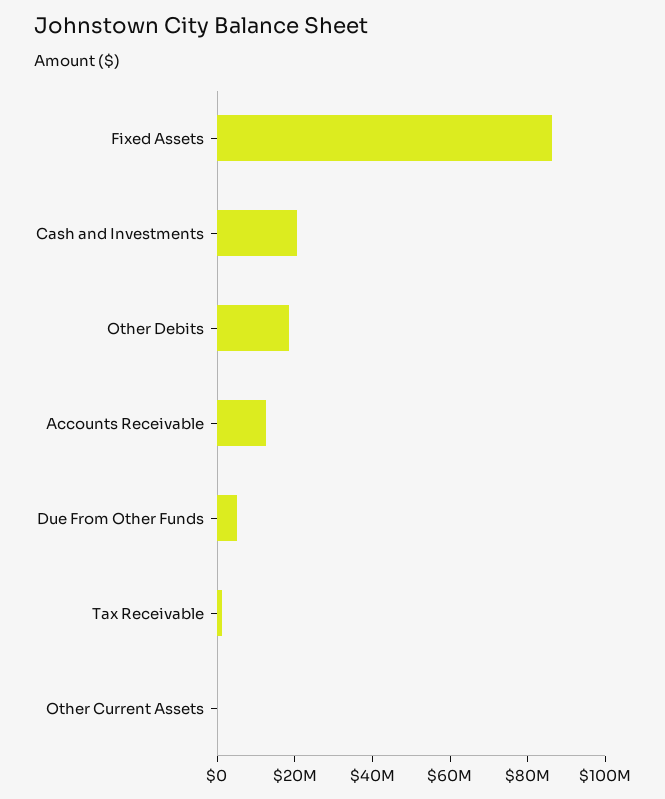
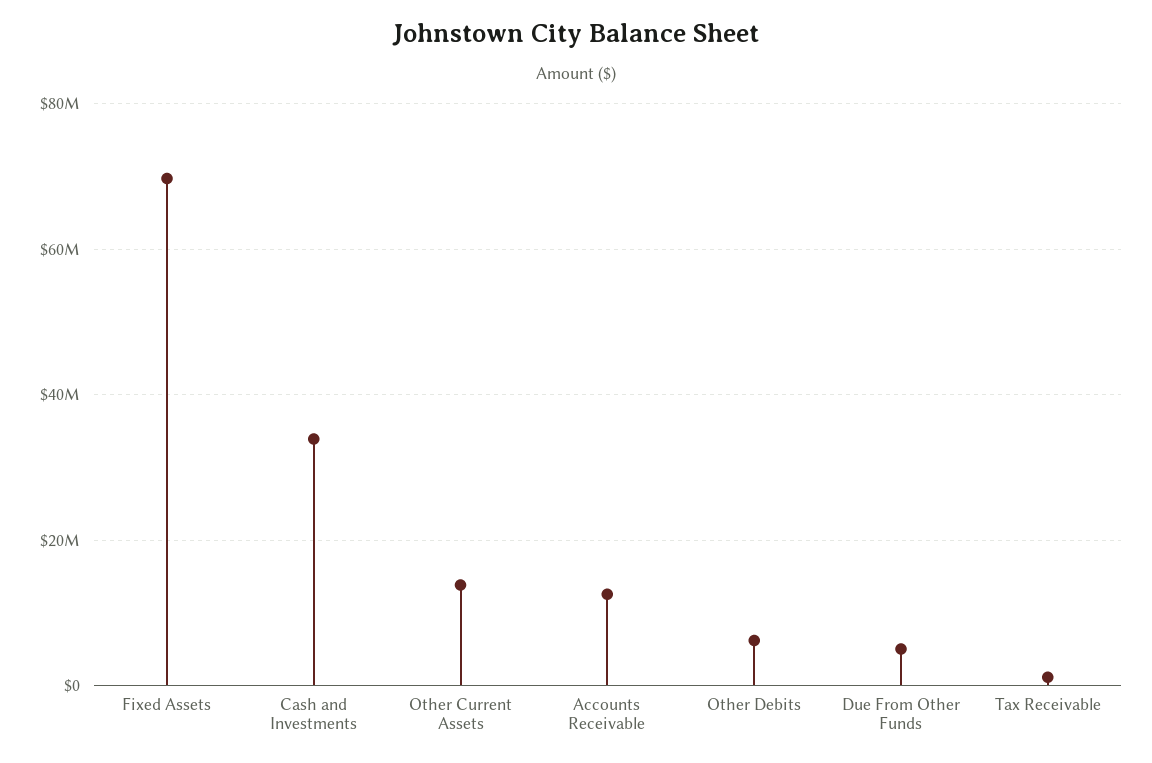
  {
-   "Fixed Assets": 85000000,
+   "Fixed Assets": 70000000,
-   "Cash and Investments": 20000000,
+   "Cash and Investments": 34000000,
-   "Other Debits": 20000000,
+   "Other Debits": 6000000,
    "Accounts Receivable": 12000000,
    "Due From Other Funds": 6000000,
    "Tax Receivable": 2000000,
-   "Other Current Assets": 0
+   "Other Current Assets": 14000000
  }

